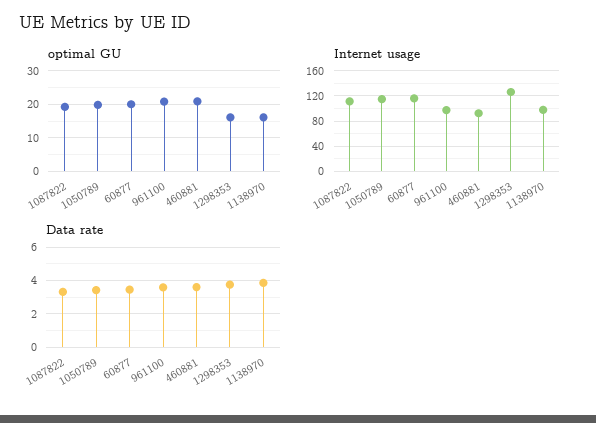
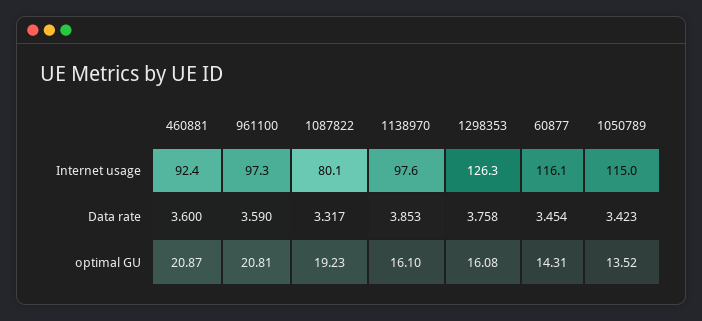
  {
    "optimal GU": {
      "1087822": 19.23,
-     "1050789": 20,
+     "1050789": 13.52,
-     "60877": 20,
+     "60877": 14.31,
      "961100": 20.81,
      "460881": 20.87,
      "1298353": 16.08,
      "1138970": 16.1
    },
    "Internet usage": {
-     "1087822": 110,
+     "1087822": 80.1,
      "1050789": 115,
      "60877": 116.1,
      "961100": 97.3,
      "460881": 92.4,
      "1298353": 126.3,
      "1138970": 97.6
    },
    "Data rate": {
      "1087822": 3.317,
      "1050789": 3.423,
      "60877": 3.454,
      "961100": 3.59,
      "460881": 3.6,
      "1298353": 3.758,
      "1138970": 3.853
    }
  }

